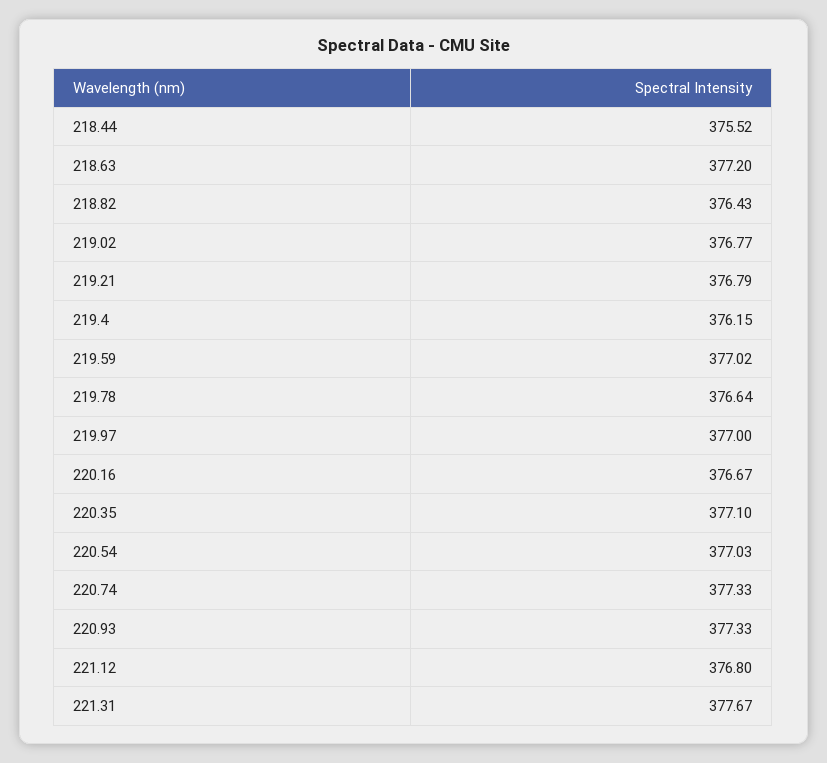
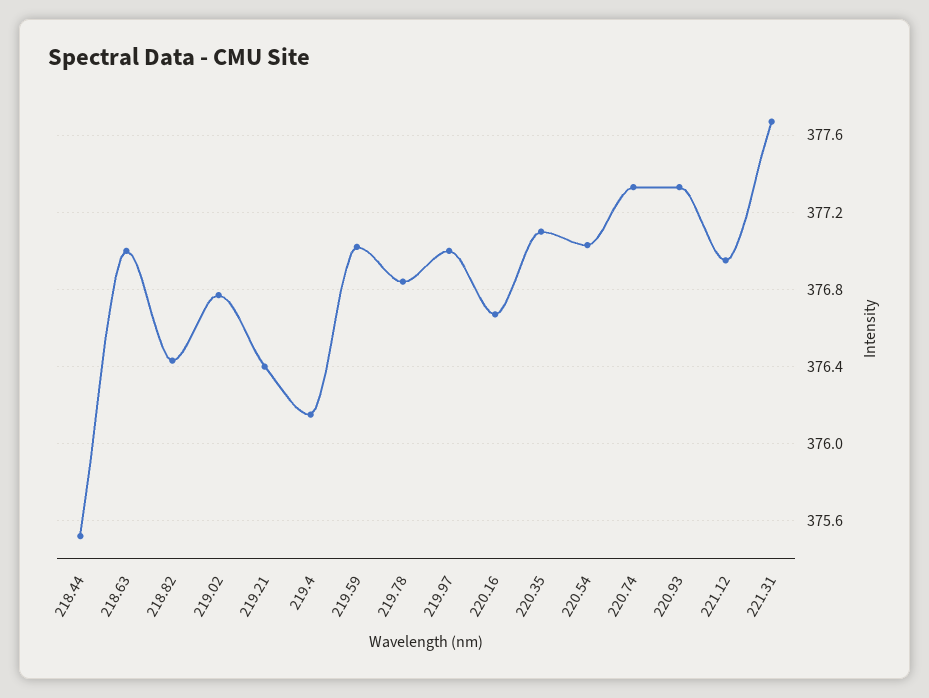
  {
    "218.44": 375.52,
-   "218.63": 377.2,
+   "218.63": 377,
    "218.82": 376.43,
    "219.02": 376.77,
-   "219.21": 376.79,
+   "219.21": 376.4,
    "219.4": 376.15,
    "219.59": 377.02,
-   "219.78": 376.64,
+   "219.78": 376.85,
    "219.97": 377,
    "220.16": 376.67,
    "220.35": 377.1,
    "220.54": 377.03,
    "220.74": 377.33,
    "220.93": 377.33,
-   "221.12": 376.8,
+   "221.12": 376.95,
    "221.31": 377.67
  }

